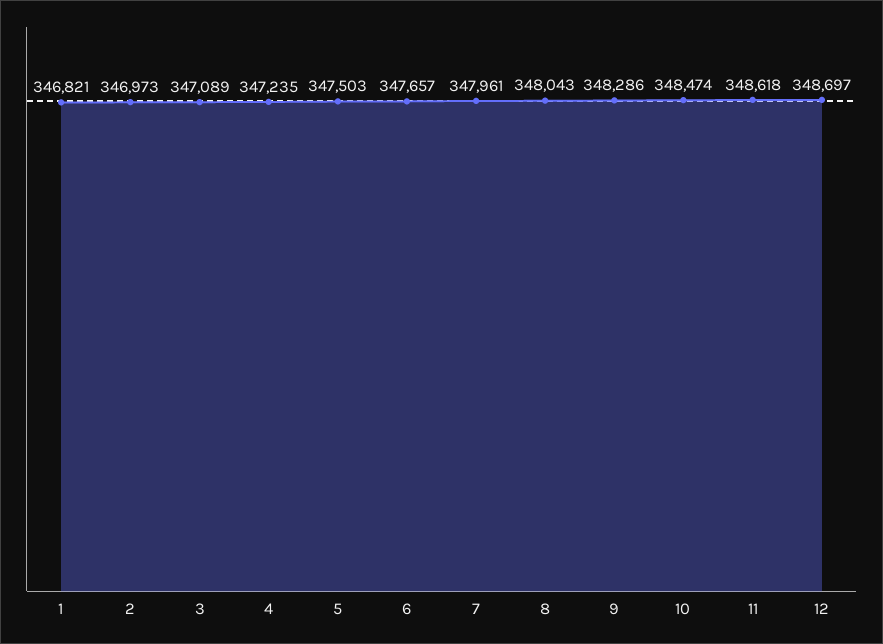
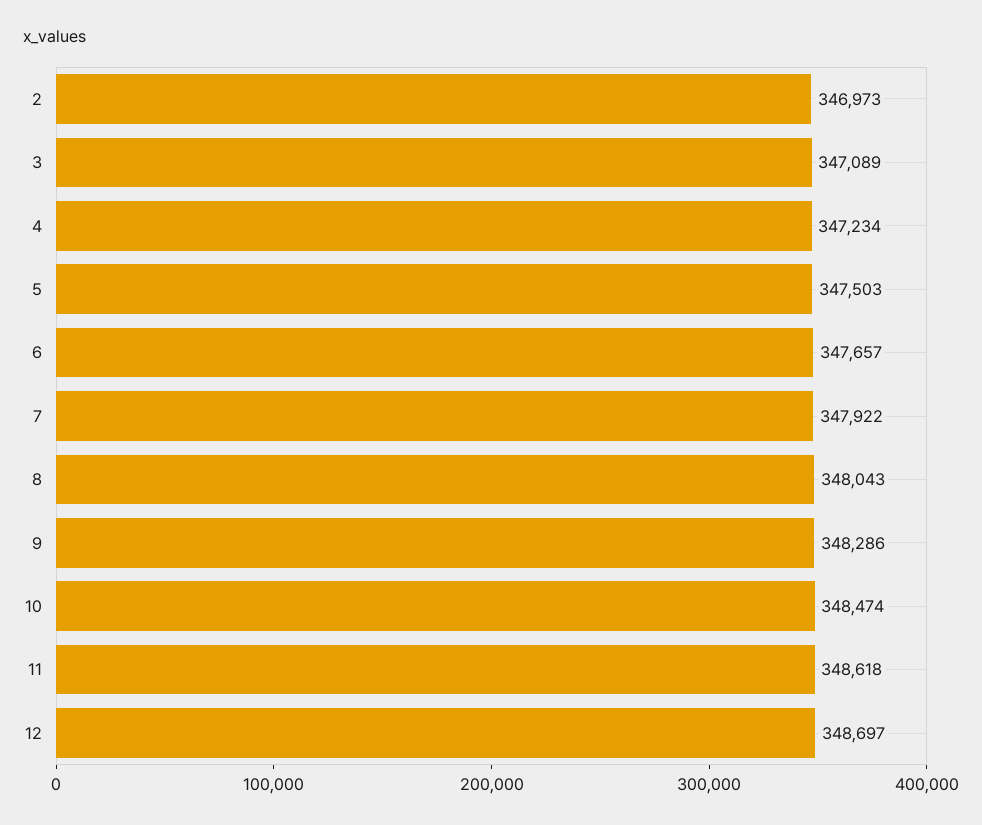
  {
-   "1": 346821,
    "2": 346973,
    "3": 347089,
-   "4": 347235,
+   "4": 347234,
    "5": 347503,
    "6": 347657,
-   "7": 347961,
+   "7": 347922,
    "8": 348043,
    "9": 348286,
    "10": 348474,
    "11": 348618,
    "12": 348697
  }

